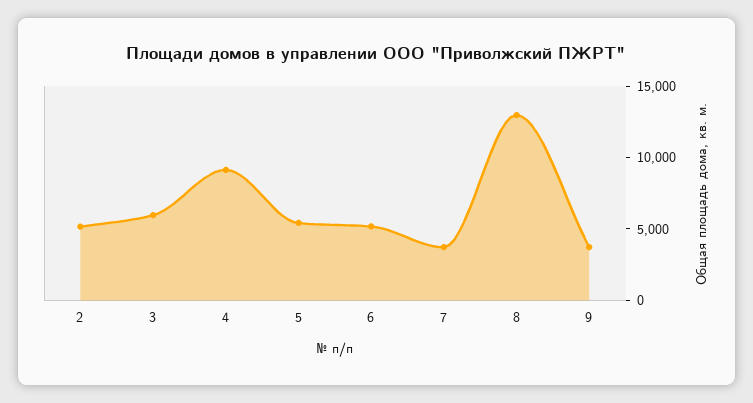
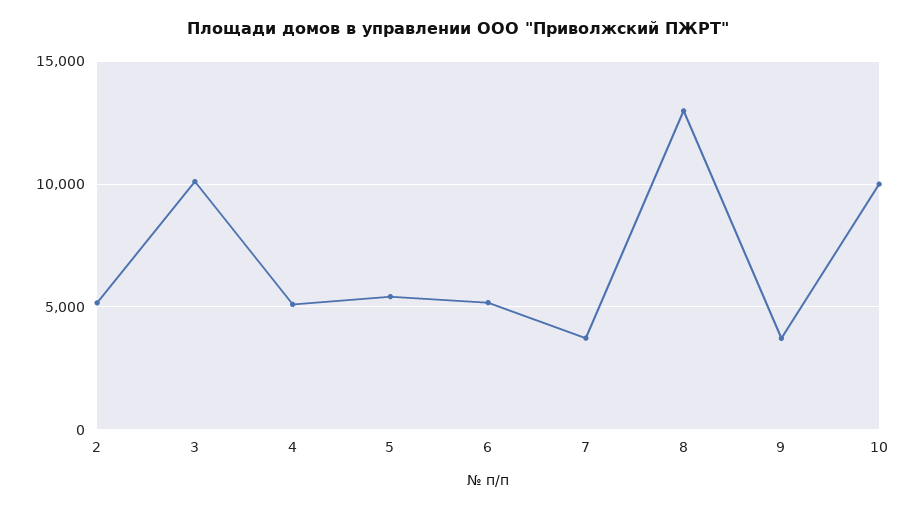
  {
    "2": 5000,
-   "3": 6000,
+   "3": 10000,
-   "4": 9000,
+   "4": 5000,
    "5": 5500,
    "6": 5000,
    "7": 3500,
    "8": 13000,
-   "9": 3500
+   "9": 3500,
+   "10": 10000
  }

